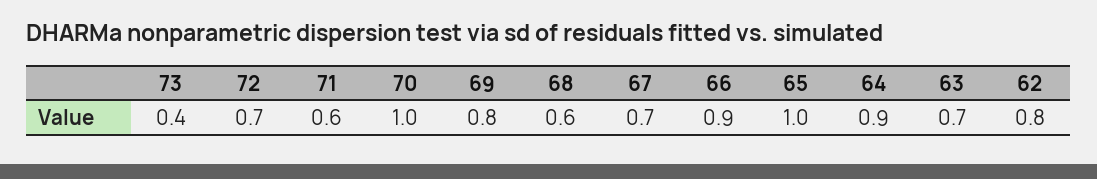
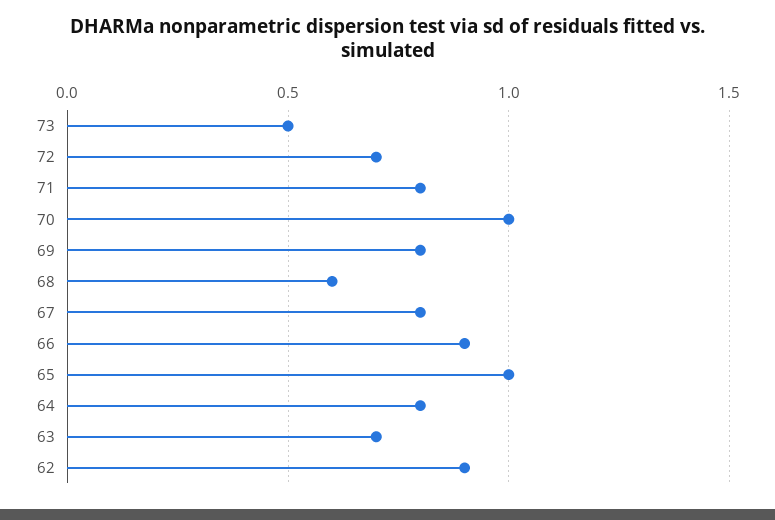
  {
-   "73": 0.4,
+   "73": 0.5,
    "72": 0.7,
-   "71": 0.6,
+   "71": 0.8,
    "70": 1,
    "69": 0.8,
    "68": 0.6,
-   "67": 0.7,
+   "67": 0.8,
    "66": 0.9,
    "65": 1,
-   "64": 0.9,
+   "64": 0.8,
    "63": 0.7,
-   "62": 0.8
+   "62": 0.9
  }

